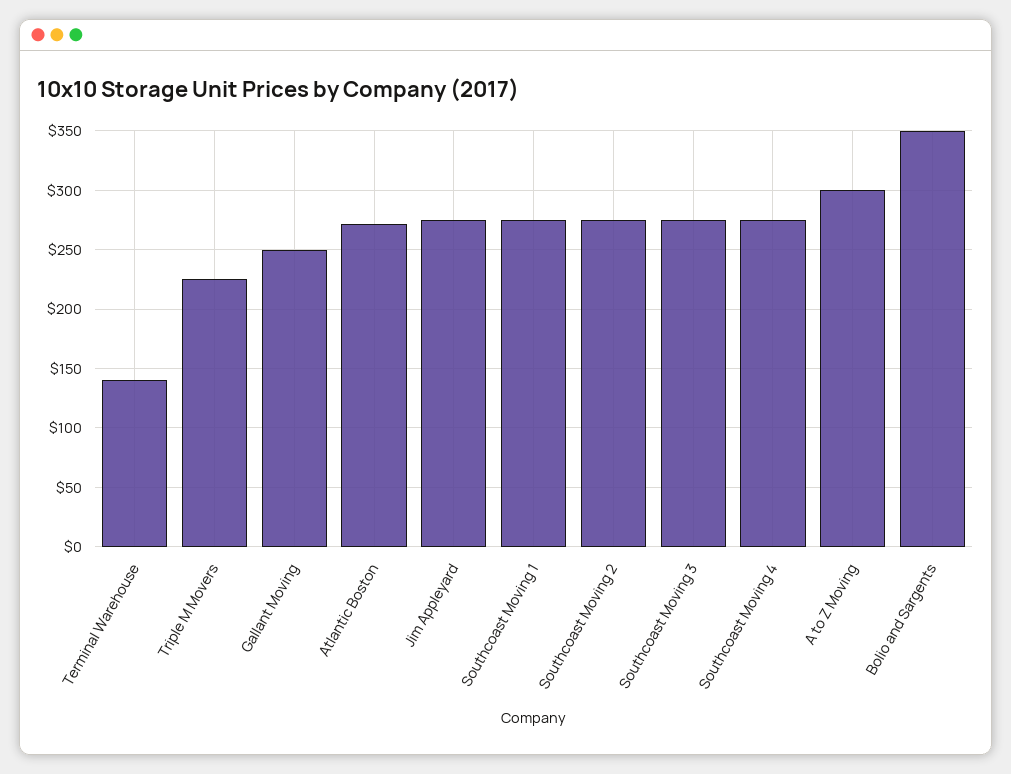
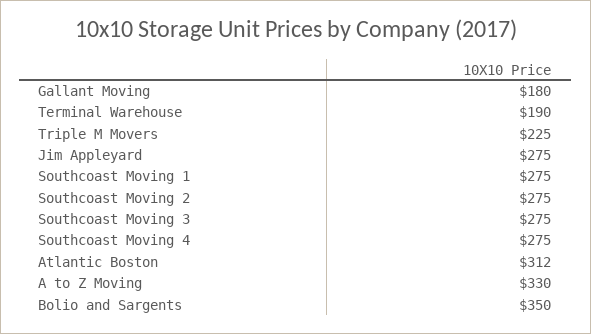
  {
-   "Terminal Warehouse": 140,
+   "Terminal Warehouse": 190,
    "Triple M Movers": 225,
-   "Gallant Moving": 250,
+   "Gallant Moving": 180,
-   "Atlantic Boston": 270,
+   "Atlantic Boston": 312,
    "Jim Appleyard": 275,
    "Southcoast Moving 1": 275,
    "Southcoast Moving 2": 275,
    "Southcoast Moving 3": 275,
    "Southcoast Moving 4": 275,
-   "A to Z Moving": 300,
+   "A to Z Moving": 330,
    "Bolio and Sargents": 350
  }

